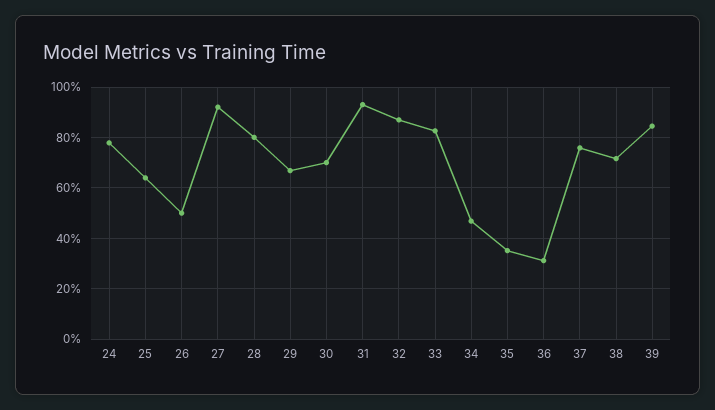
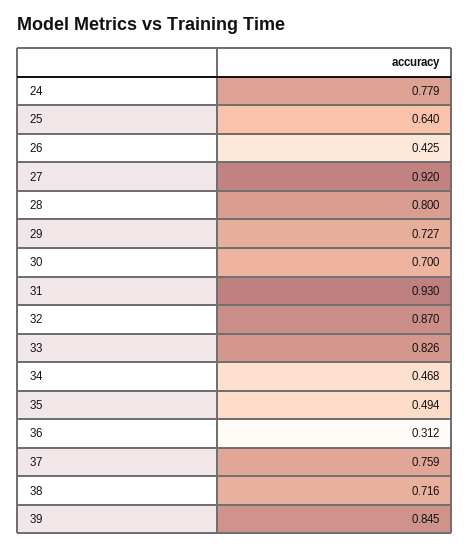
  {
    "24": 0.779,
    "25": 0.64,
-   "26": 0.5,
+   "26": 0.425,
    "27": 0.92,
    "28": 0.8,
-   "29": 0.675,
+   "29": 0.727,
    "30": 0.7,
    "31": 0.93,
    "32": 0.87,
    "33": 0.826,
    "34": 0.468,
-   "35": 0.35,
+   "35": 0.494,
    "36": 0.312,
    "37": 0.759,
    "38": 0.716,
    "39": 0.845
  }

